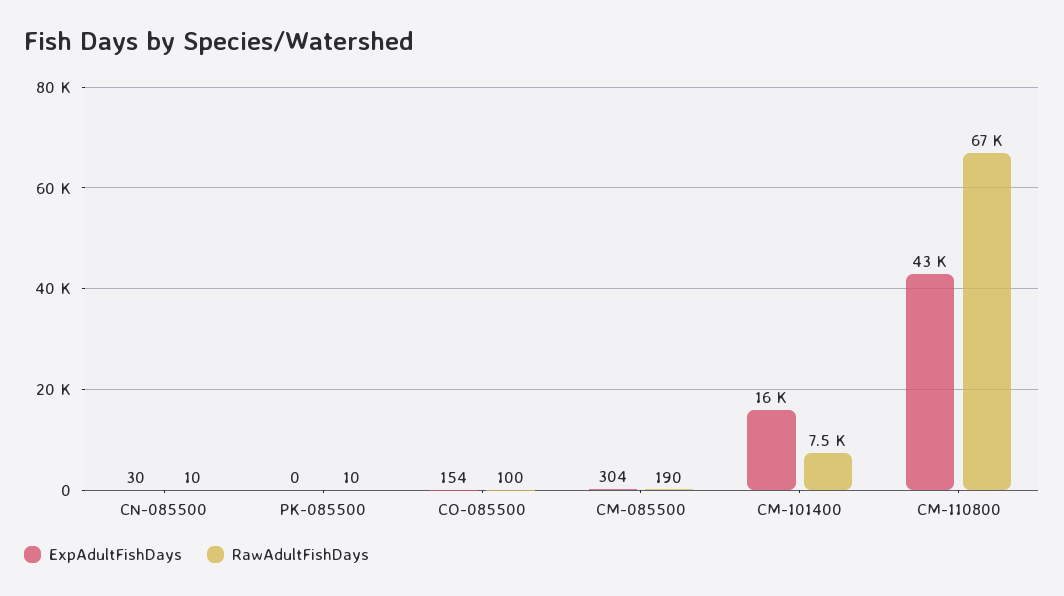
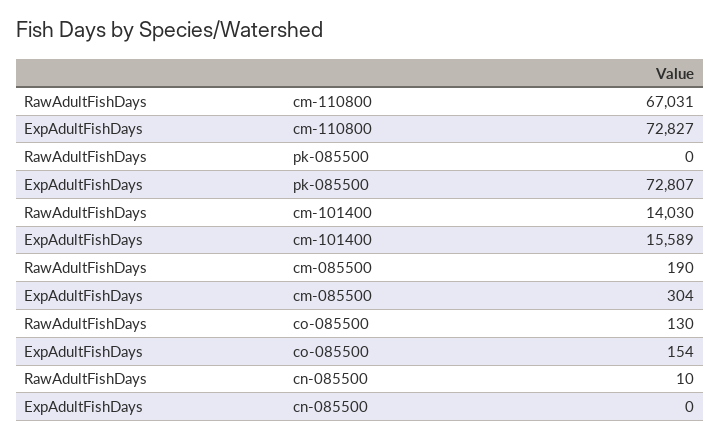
  {
    "ExpAdultFishDays": {
-     "CN-085500": 30,
+     "CN-085500": 0,
-     "PK-085500": 0,
+     "PK-085500": 72807,
      "CO-085500": 154,
      "CM-085500": 304,
      "CM-101400": 15589,
-     "CM-110800": 43000
+     "CM-110800": 72827
    },
    "RawAdultFishDays": {
      "CN-085500": 10,
-     "PK-085500": 10,
+     "PK-085500": 0,
-     "CO-085500": 100,
+     "CO-085500": 130,
      "CM-085500": 190,
-     "CM-101400": 7500,
+     "CM-101400": 14030,
      "CM-110800": 67031
    }
  }

